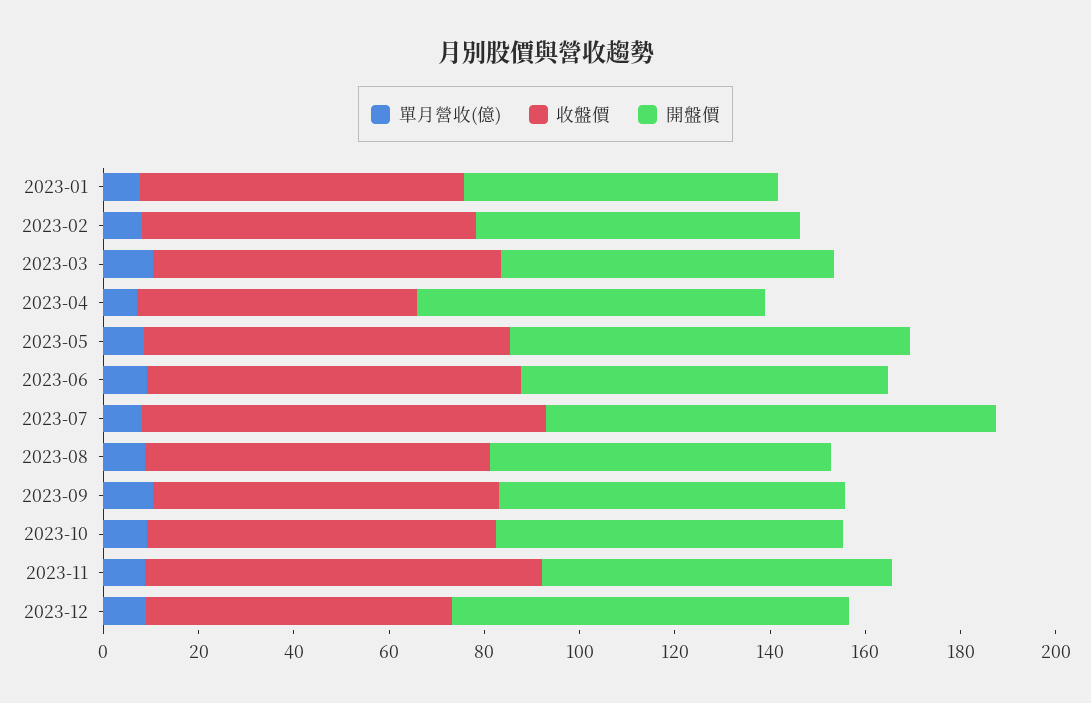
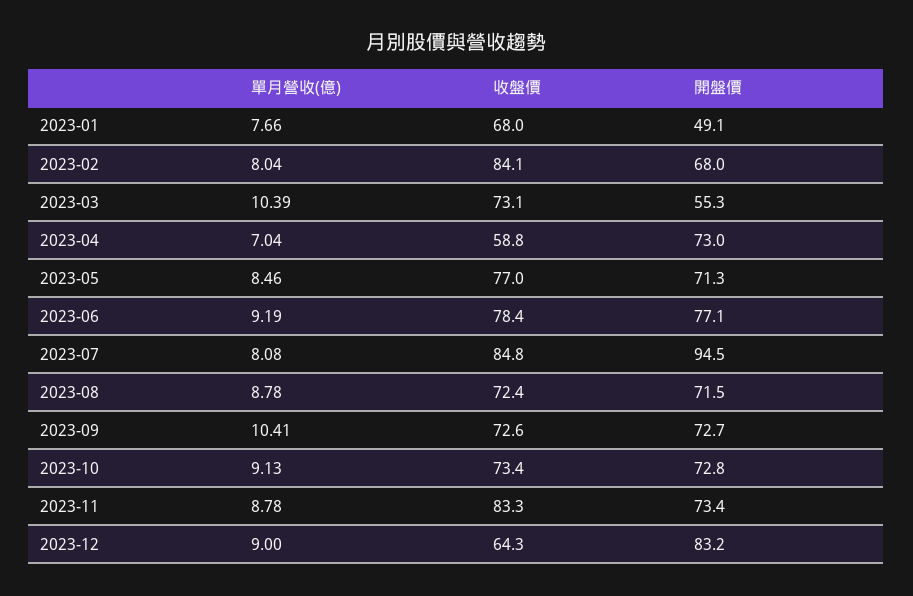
  {
    "單月營收(億)": {
      "2023-01": 7.66,
      "2023-02": 8.04,
      "2023-03": 10.39,
      "2023-04": 7.04,
      "2023-05": 8.46,
      "2023-06": 9.19,
      "2023-07": 8.08,
      "2023-08": 8.78,
      "2023-09": 10.41,
      "2023-10": 9.13,
      "2023-11": 8.78,
      "2023-12": 9
    },
    "收盤價": {
      "2023-01": 68,
-     "2023-02": 70,
+     "2023-02": 84.1,
      "2023-03": 73.1,
      "2023-04": 58.8,
      "2023-05": 77,
      "2023-06": 78.4,
      "2023-07": 84.8,
      "2023-08": 72.4,
      "2023-09": 72.6,
      "2023-10": 73.4,
      "2023-11": 83.3,
      "2023-12": 64.3
    },
    "開盤價": {
-     "2023-01": 65,
+     "2023-01": 49.1,
      "2023-02": 68,
-     "2023-03": 70,
+     "2023-03": 55.3,
      "2023-04": 73,
-     "2023-05": 85,
+     "2023-05": 71.3,
      "2023-06": 77.1,
      "2023-07": 94.5,
      "2023-08": 71.5,
      "2023-09": 72.7,
      "2023-10": 72.8,
      "2023-11": 73.4,
      "2023-12": 83.2
    }
  }

